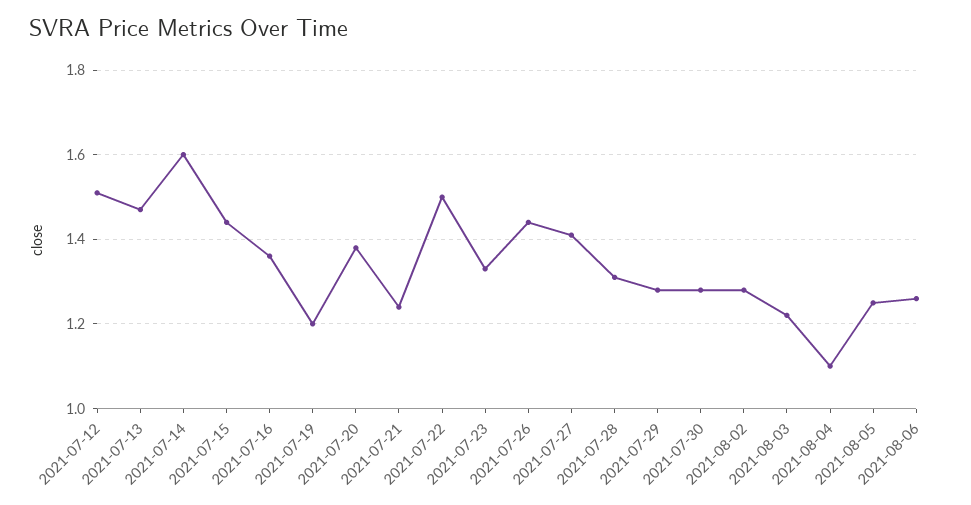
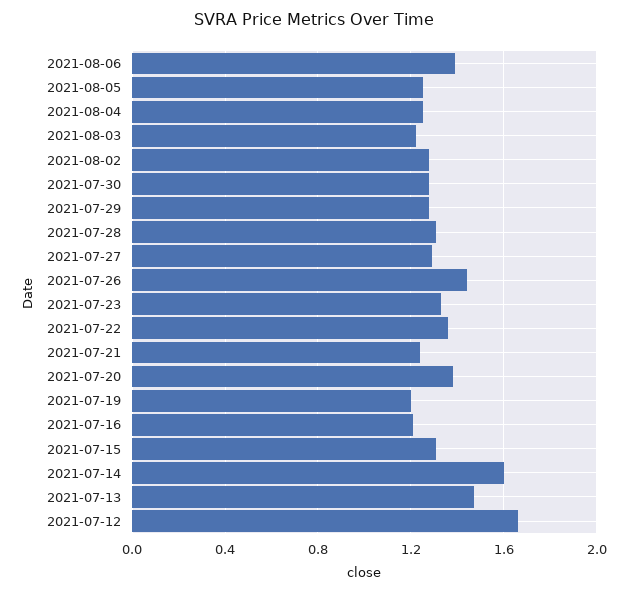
  {
-   "2021-07-12": 1.5,
+   "2021-07-12": 1.65,
    "2021-07-13": 1.45,
    "2021-07-14": 1.6,
-   "2021-07-15": 1.45,
+   "2021-07-15": 1.3,
-   "2021-07-16": 1.35,
+   "2021-07-16": 1.2,
    "2021-07-19": 1.2,
    "2021-07-20": 1.4,
    "2021-07-21": 1.25,
-   "2021-07-22": 1.5,
+   "2021-07-22": 1.35,
    "2021-07-23": 1.35,
    "2021-07-26": 1.45,
-   "2021-07-27": 1.4,
+   "2021-07-27": 1.3,
    "2021-07-28": 1.3,
    "2021-07-29": 1.3,
    "2021-07-30": 1.3,
    "2021-08-02": 1.3,
    "2021-08-03": 1.2,
-   "2021-08-04": 1.1,
+   "2021-08-04": 1.25,
    "2021-08-05": 1.25,
-   "2021-08-06": 1.25
+   "2021-08-06": 1.4
  }

